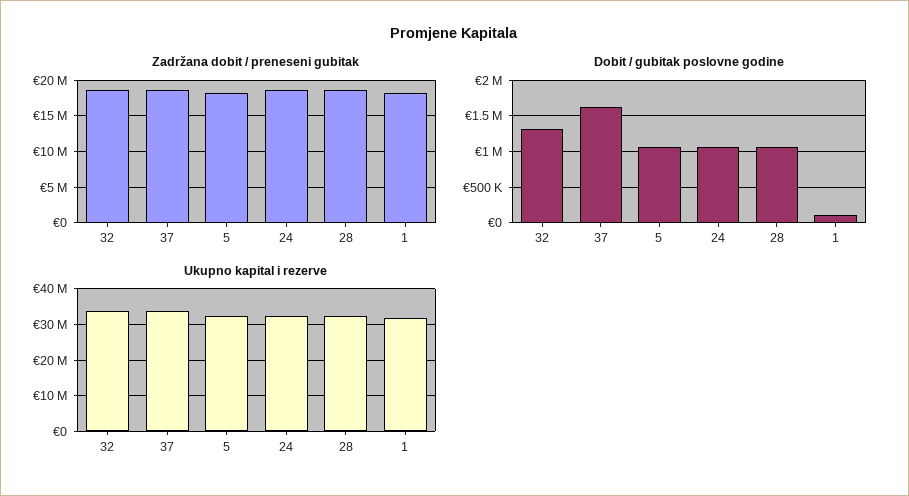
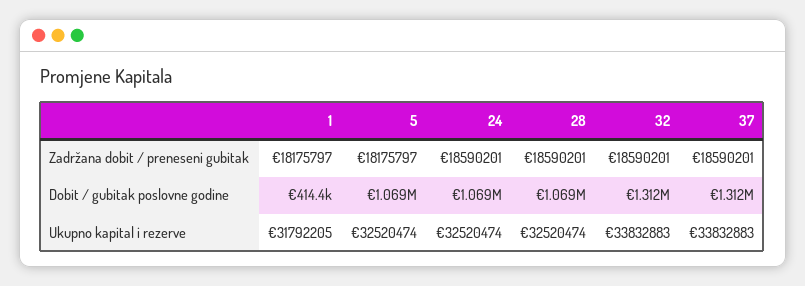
  {
    "Zadržana dobit / preneseni gubitak": {
      "32": 18590201,
      "37": 18590201,
      "5": 18175797,
      "24": 18590201,
      "28": 18590201,
      "1": 18175797
    },
    "Dobit / gubitak poslovne godine": {
      "32": 1312000,
-     "37": 1600000,
+     "37": 1312000,
      "5": 1069000,
      "24": 1069000,
      "28": 1069000,
-     "1": 100000
+     "1": 414400
    },
    "Ukupno kapital i rezerve": {
      "32": 33832883,
      "37": 33832883,
      "5": 32520474,
      "24": 32520474,
      "28": 32520474,
      "1": 31792205
    }
  }

